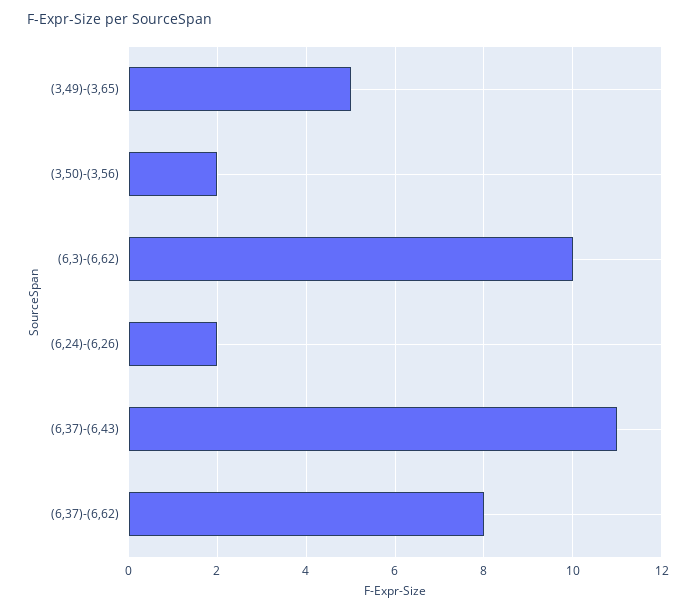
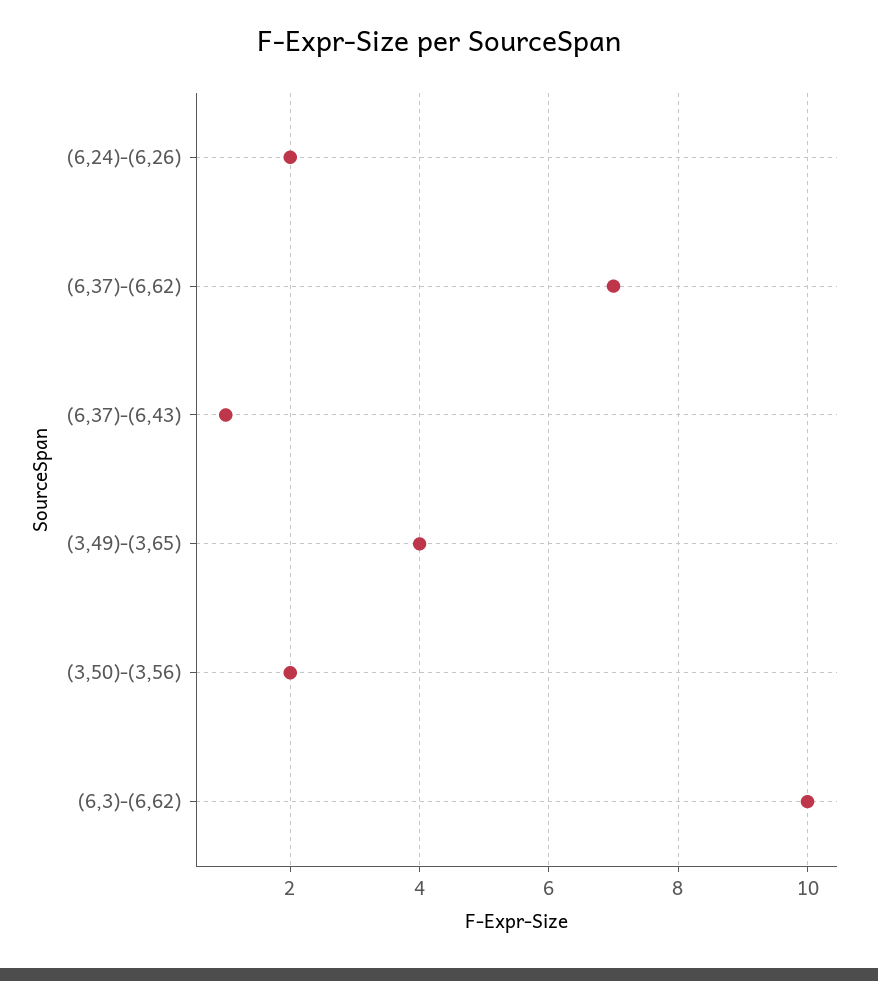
  {
-   "(3,49)-(3,65)": 5,
+   "(3,49)-(3,65)": 4,
    "(3,50)-(3,56)": 2,
    "(6,3)-(6,62)": 10,
    "(6,24)-(6,26)": 2,
-   "(6,37)-(6,43)": 11,
+   "(6,37)-(6,43)": 1,
-   "(6,37)-(6,62)": 8
+   "(6,37)-(6,62)": 7
  }

